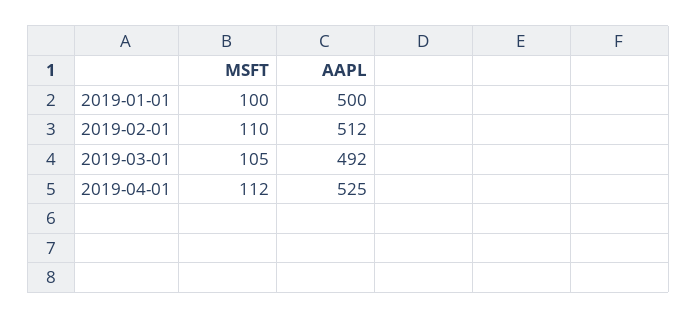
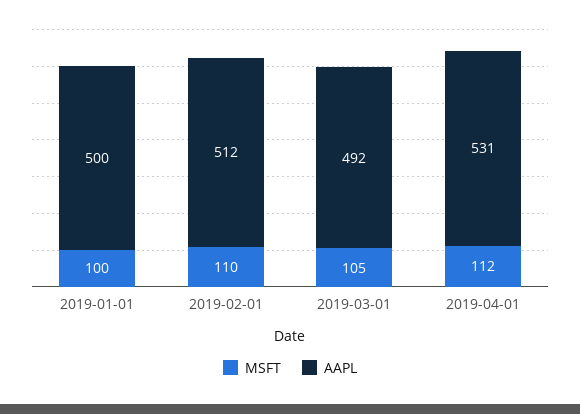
  {
    "MSFT": {
      "2019-01-01": 100,
      "2019-02-01": 110,
      "2019-03-01": 105,
      "2019-04-01": 112
    },
    "AAPL": {
      "2019-01-01": 500,
      "2019-02-01": 512,
      "2019-03-01": 492,
-     "2019-04-01": 525
+     "2019-04-01": 531
    }
  }

